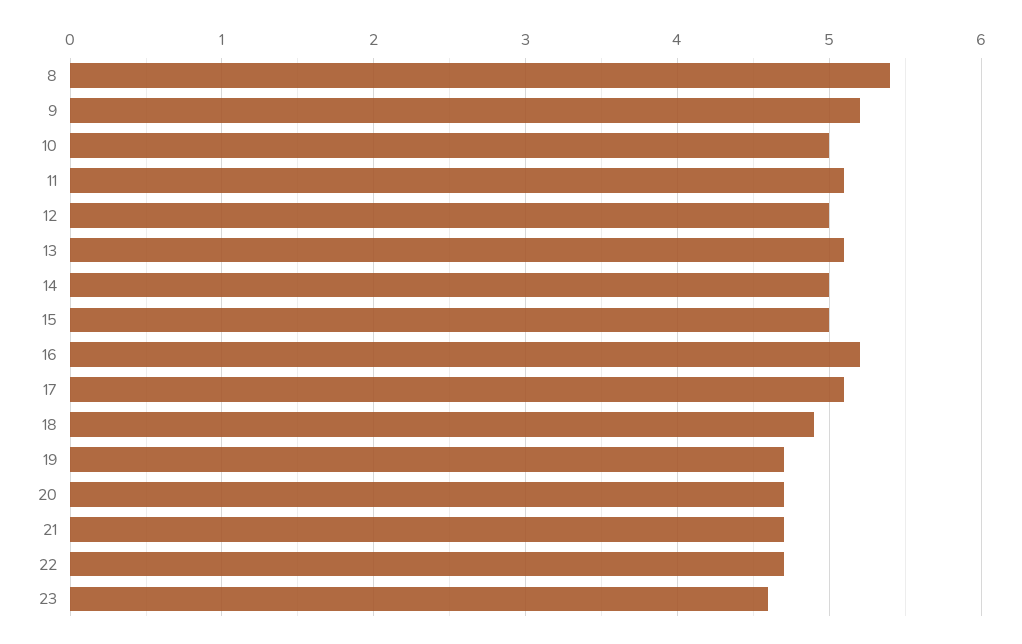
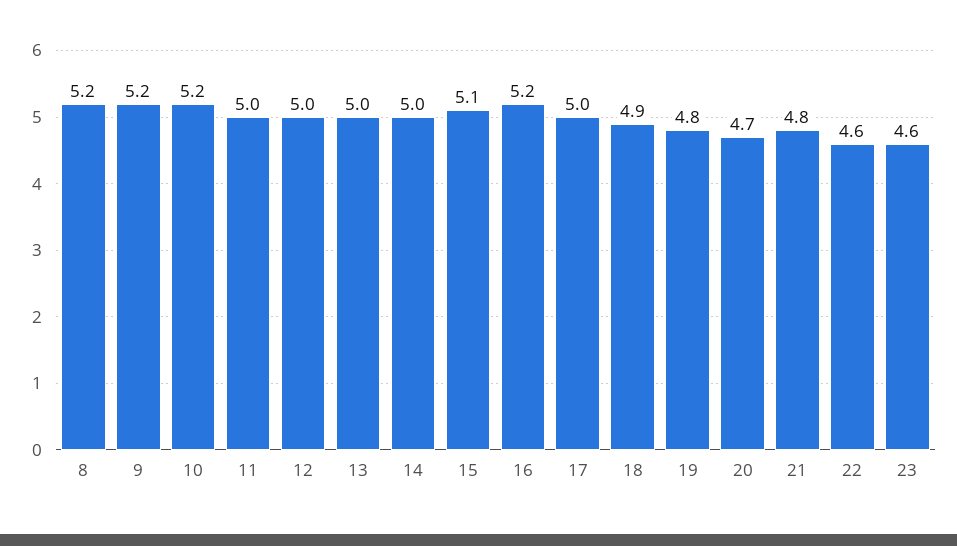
  {
-   "8": 5.4,
+   "8": 5.2,
    "9": 5.2,
-   "10": 5,
+   "10": 5.2,
-   "11": 5.1,
+   "11": 5,
    "12": 5,
-   "13": 5.1,
+   "13": 5,
    "14": 5,
-   "15": 5,
+   "15": 5.1,
    "16": 5.2,
-   "17": 5.1,
+   "17": 5,
    "18": 4.9,
-   "19": 4.7,
+   "19": 4.8,
    "20": 4.7,
-   "21": 4.7,
+   "21": 4.8,
-   "22": 4.7,
+   "22": 4.6,
    "23": 4.6
  }

